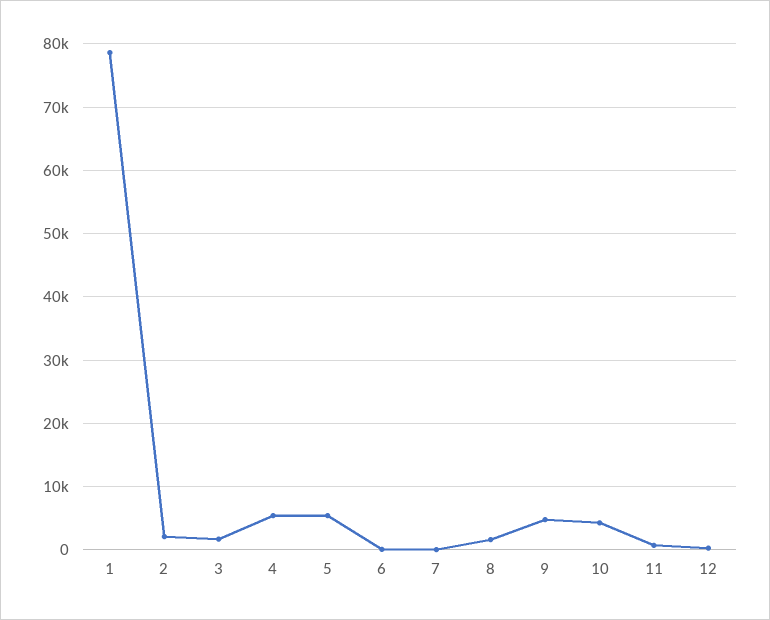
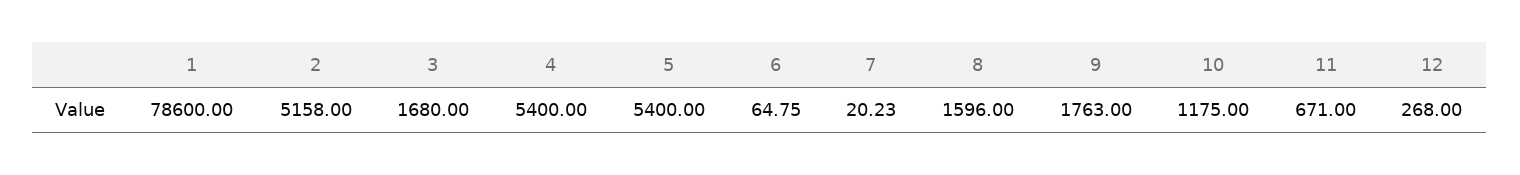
  {
    "1": 78600,
-   "2": 2000,
+   "2": 5158,
    "3": 1680,
    "4": 5400,
    "5": 5400,
    "6": 64.75,
    "7": 20.23,
    "8": 1596,
-   "9": 5000,
+   "9": 1763,
-   "10": 4000,
+   "10": 1175,
    "11": 671,
    "12": 268
  }

